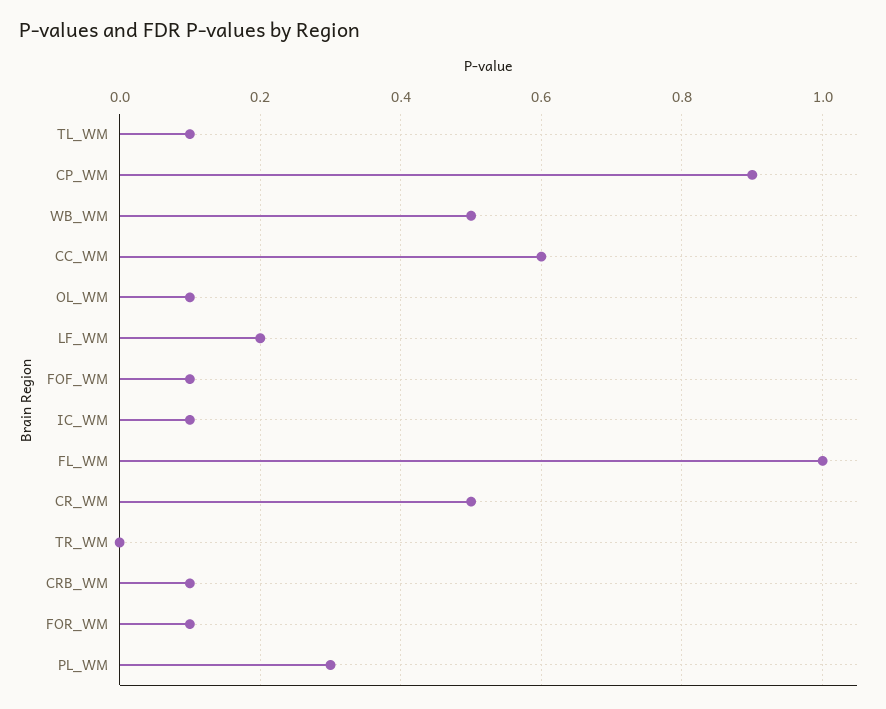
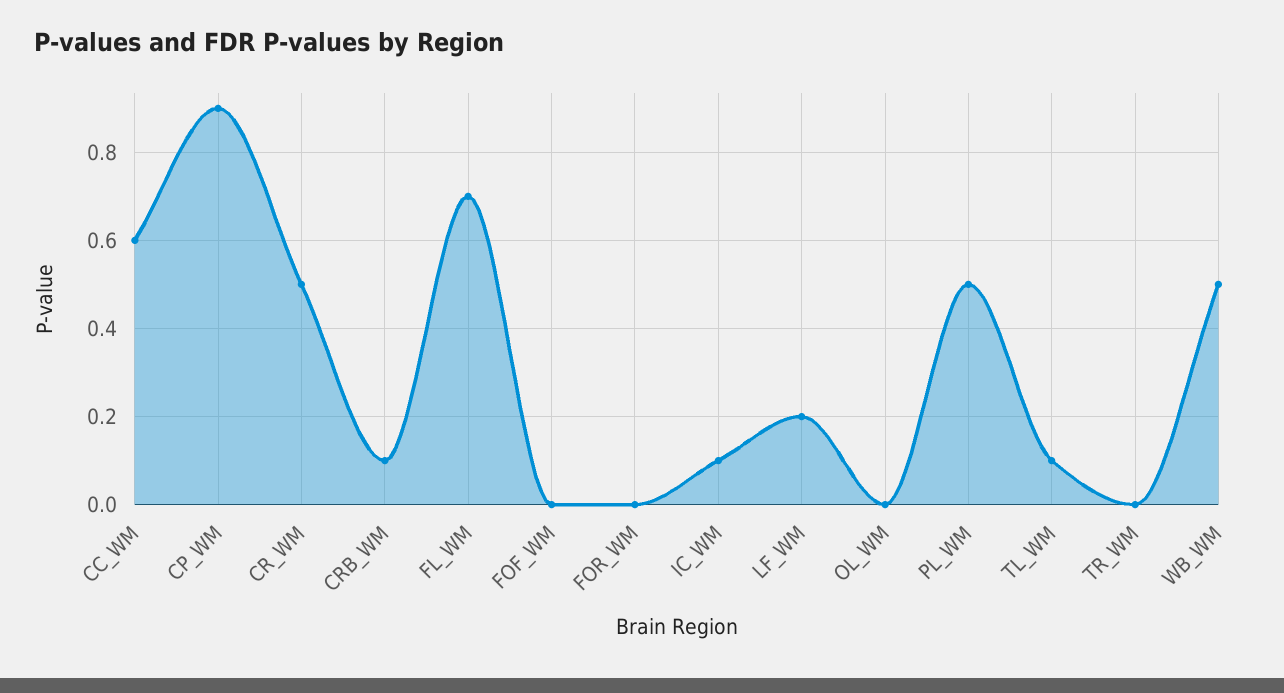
  {
    "TL_WM": 0.1,
    "CP_WM": 0.9,
    "WB_WM": 0.5,
    "CC_WM": 0.6,
-   "OL_WM": 0.1,
+   "OL_WM": 0,
    "LF_WM": 0.2,
-   "FOF_WM": 0.1,
+   "FOF_WM": 0,
    "IC_WM": 0.1,
-   "FL_WM": 1,
+   "FL_WM": 0.7,
    "CR_WM": 0.5,
    "TR_WM": 0,
    "CRB_WM": 0.1,
-   "FOR_WM": 0.1,
+   "FOR_WM": 0,
-   "PL_WM": 0.3
+   "PL_WM": 0.5
  }

